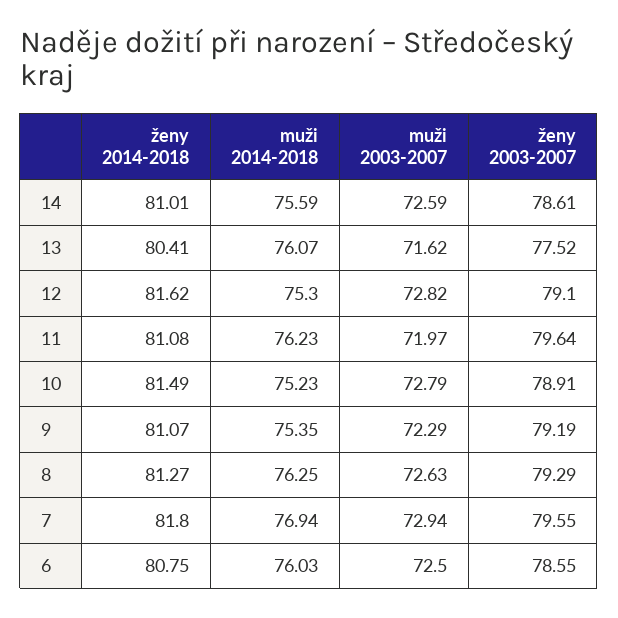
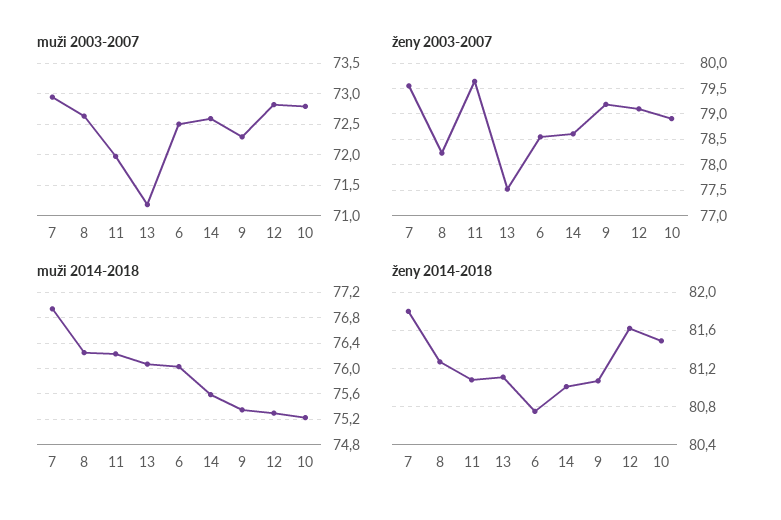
  {
    "ženy 2014-2018": {
      "14": 81.01,
-     "13": 80.41,
+     "13": 81.1,
      "12": 81.62,
      "11": 81.08,
      "10": 81.49,
      "9": 81.07,
      "8": 81.27,
      "7": 81.8,
      "6": 80.75
    },
    "muži 2014-2018": {
      "14": 75.59,
      "13": 76.07,
      "12": 75.3,
      "11": 76.23,
      "10": 75.23,
      "9": 75.35,
      "8": 76.25,
      "7": 76.94,
      "6": 76.03
    },
    "muži 2003-2007": {
      "14": 72.59,
-     "13": 71.62,
+     "13": 71.2,
      "12": 72.82,
      "11": 71.97,
      "10": 72.79,
      "9": 72.29,
      "8": 72.63,
      "7": 72.94,
      "6": 72.5
    },
    "ženy 2003-2007": {
      "14": 78.61,
      "13": 77.52,
      "12": 79.1,
      "11": 79.64,
      "10": 78.91,
      "9": 79.19,
-     "8": 79.29,
+     "8": 78.25,
      "7": 79.55,
      "6": 78.55
    }
  }

